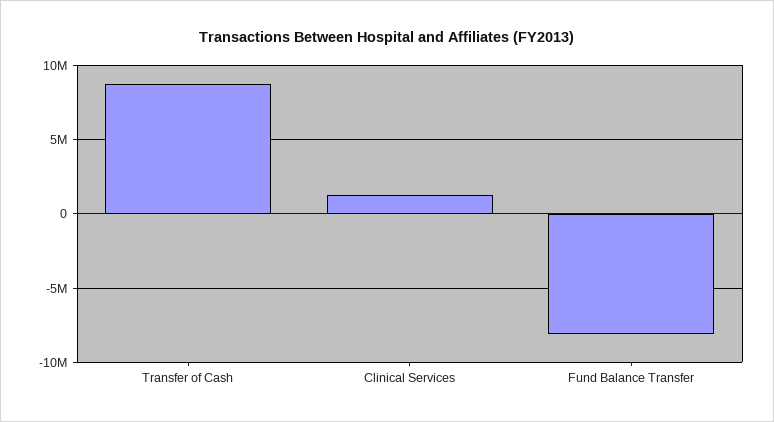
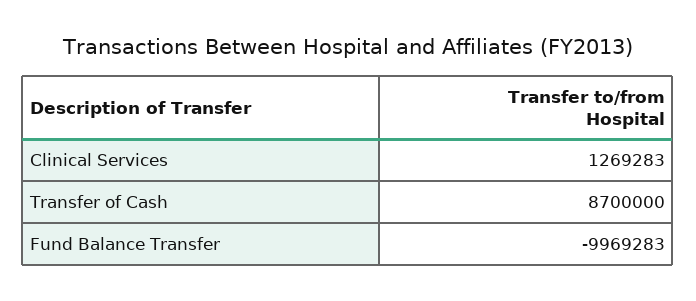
  {
    "Transfer of Cash": 8700000,
    "Clinical Services": 1269283,
-   "Fund Balance Transfer": -8000000
+   "Fund Balance Transfer": -9969283
  }

